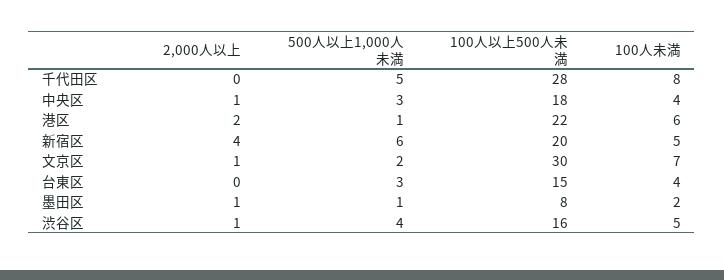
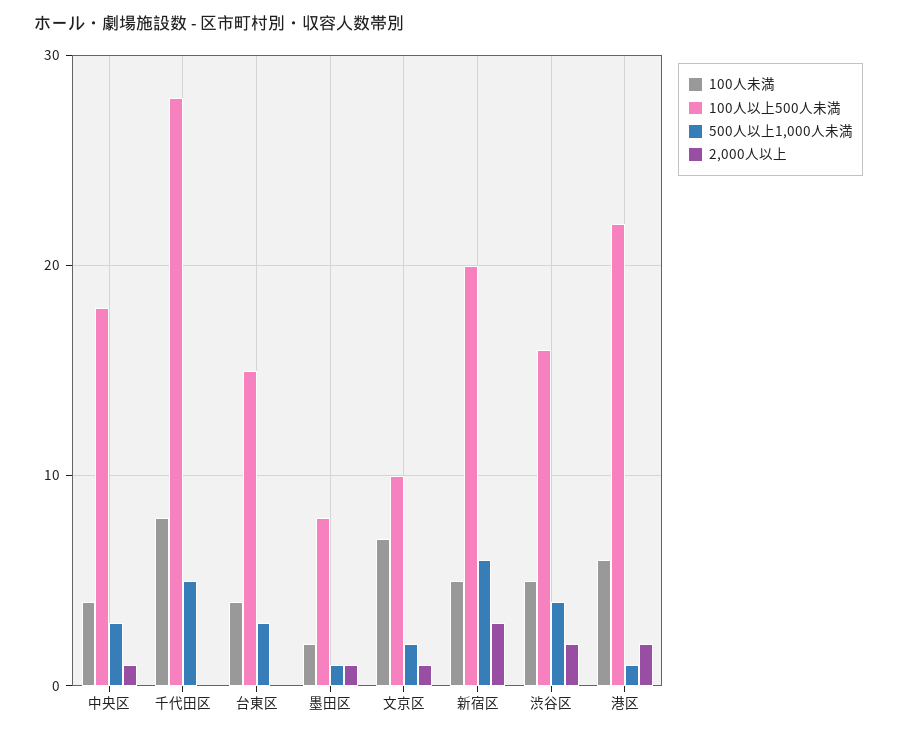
  {
    "2,000人以上": {
      "千代田区": 0,
      "中央区": 1,
      "港区": 2,
-     "新宿区": 4,
+     "新宿区": 3,
      "文京区": 1,
      "台東区": 0,
      "墨田区": 1,
-     "渋谷区": 1
+     "渋谷区": 2
    },
    "500人以上1,000人未満": {
      "千代田区": 5,
      "中央区": 3,
      "港区": 1,
      "新宿区": 6,
      "文京区": 2,
      "台東区": 3,
      "墨田区": 1,
      "渋谷区": 4
    },
    "100人以上500人未満": {
      "千代田区": 28,
      "中央区": 18,
      "港区": 22,
      "新宿区": 20,
-     "文京区": 30,
+     "文京区": 10,
      "台東区": 15,
      "墨田区": 8,
      "渋谷区": 16
    },
    "100人未満": {
      "千代田区": 8,
      "中央区": 4,
      "港区": 6,
      "新宿区": 5,
      "文京区": 7,
      "台東区": 4,
      "墨田区": 2,
      "渋谷区": 5
    }
  }

